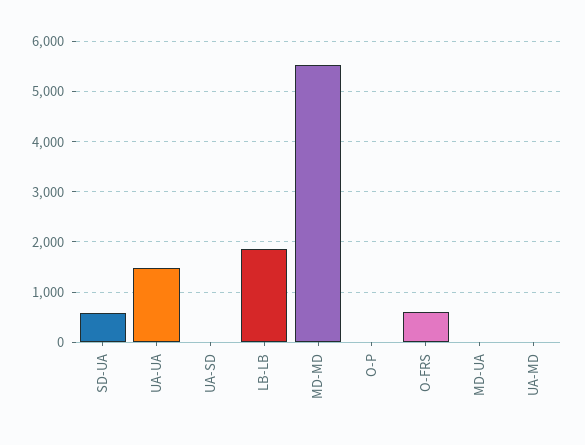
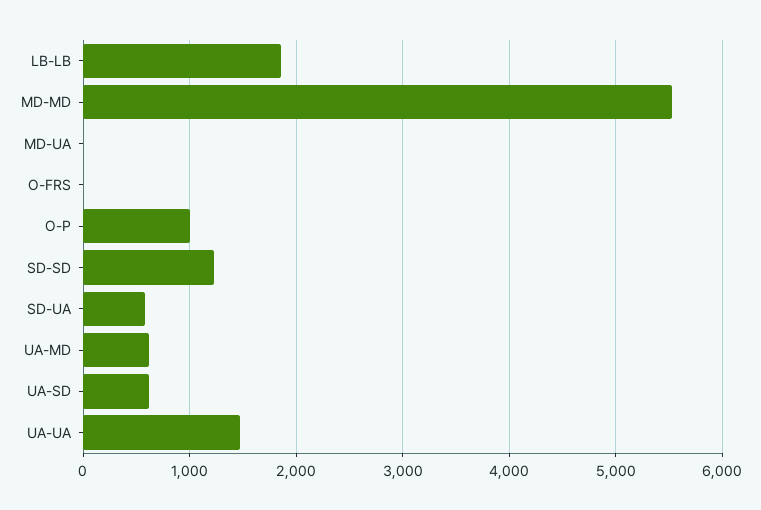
  {
    "SD-UA": 600,
    "UA-UA": 1500,
-   "UA-SD": 0,
+   "UA-SD": 600,
    "LB-LB": 1900,
    "MD-MD": 5500,
-   "O-P": 0,
+   "O-P": 1000,
-   "O-FRS": 600,
+   "O-FRS": 0,
    "MD-UA": 0,
-   "UA-MD": 0
+   "UA-MD": 600,
+   "SD-SD": 1200
  }

